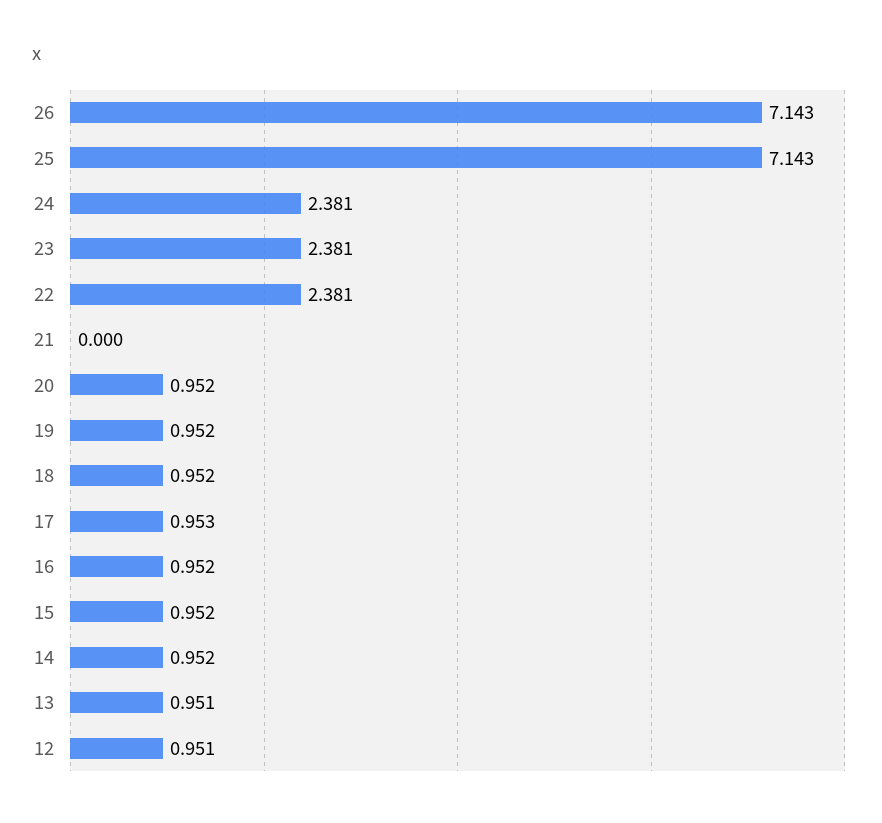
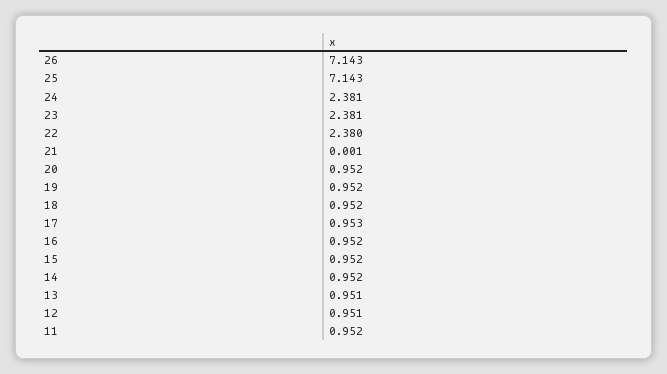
  {
    "26": 7.143,
    "25": 7.143,
    "24": 2.381,
    "23": 2.381,
-   "22": 2.381,
+   "22": 2.38,
-   "21": 0,
+   "21": 0.001,
    "20": 0.952,
    "19": 0.952,
    "18": 0.952,
    "17": 0.953,
    "16": 0.952,
    "15": 0.952,
    "14": 0.952,
    "13": 0.951,
-   "12": 0.951
+   "12": 0.951,
+   "11": 0.952
  }

